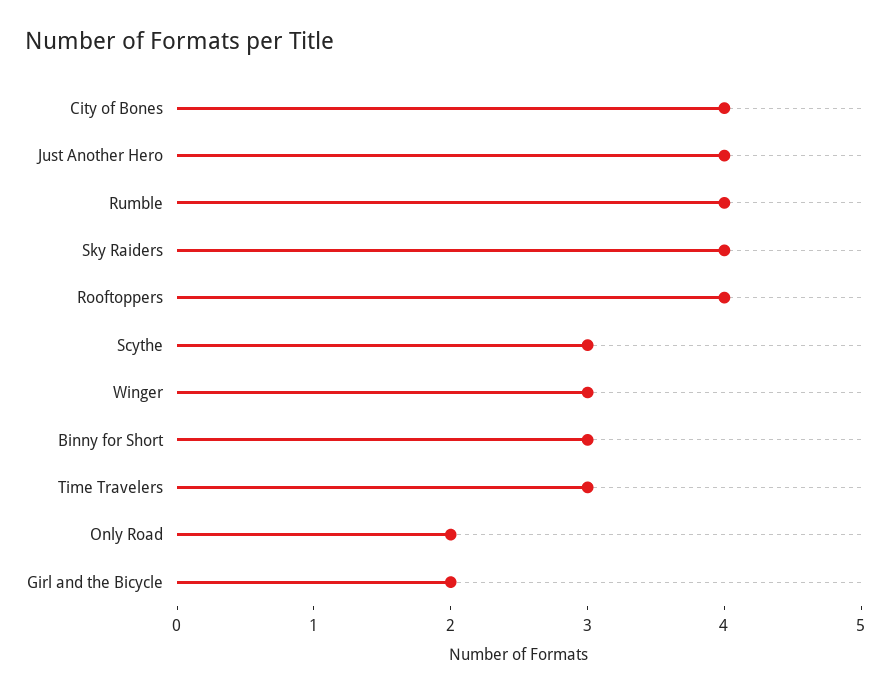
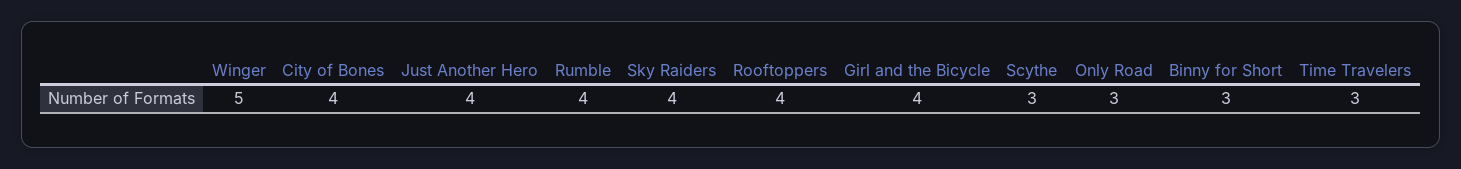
  {
    "City of Bones": 4,
    "Just Another Hero": 4,
    "Rumble": 4,
    "Sky Raiders": 4,
    "Rooftoppers": 4,
    "Scythe": 3,
-   "Winger": 3,
+   "Winger": 5,
    "Binny for Short": 3,
    "Time Travelers": 3,
-   "Only Road": 2,
+   "Only Road": 3,
-   "Girl and the Bicycle": 2
+   "Girl and the Bicycle": 4
  }

